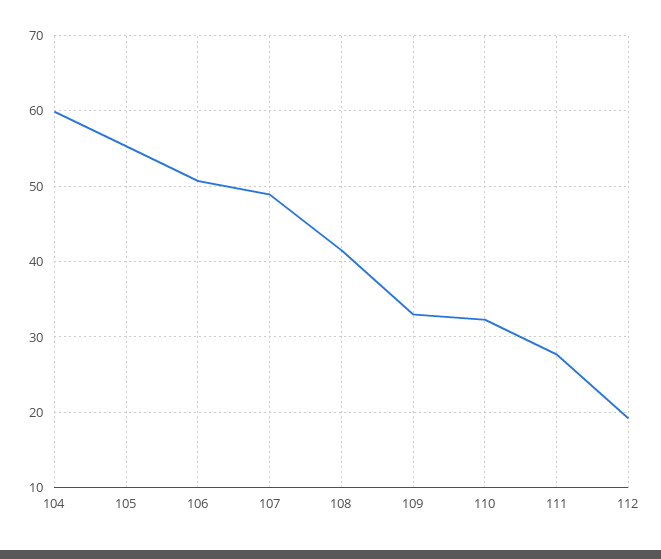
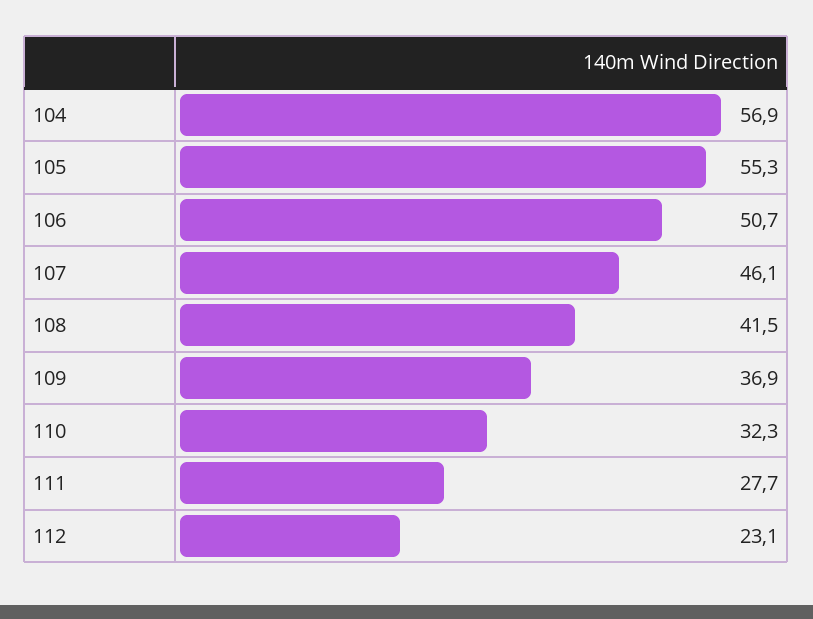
  {
-   "104": 60,
+   "104": 56.9,
    "105": 55.3,
    "106": 50.7,
-   "107": 49,
+   "107": 46.1,
    "108": 41.5,
-   "109": 33,
+   "109": 36.9,
    "110": 32.3,
    "111": 27.7,
-   "112": 19
+   "112": 23.1
  }

